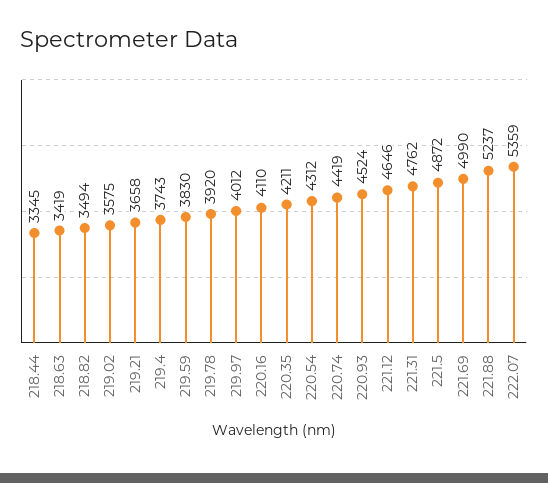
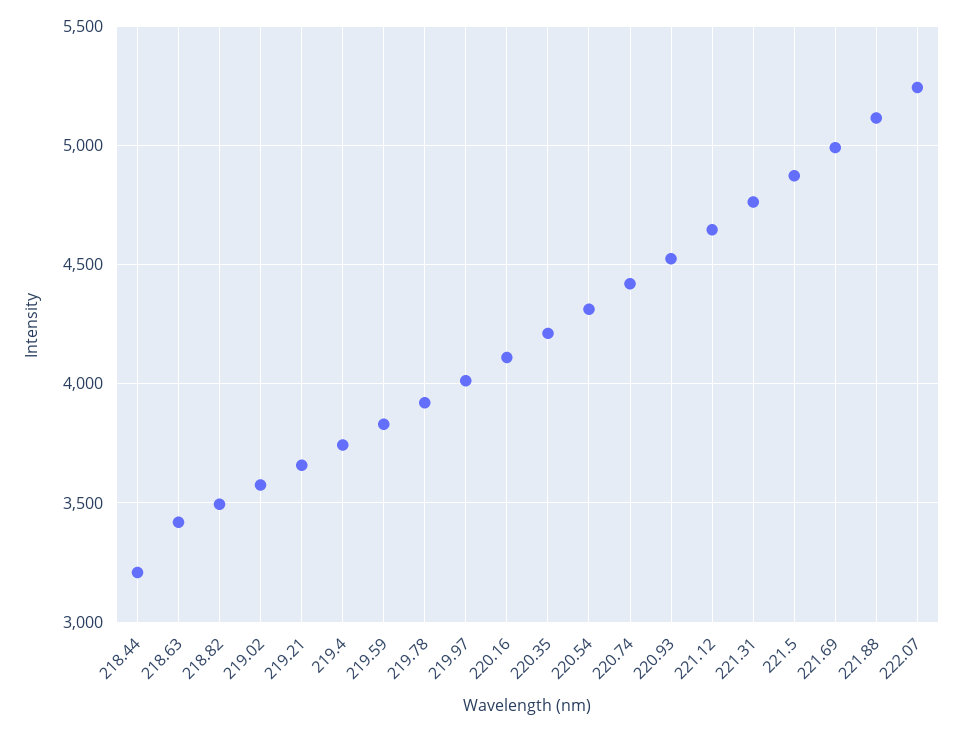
  {
-   "218.44": 3345,
+   "218.44": 3200,
    "218.63": 3419,
    "218.82": 3494,
    "219.02": 3575,
    "219.21": 3658,
    "219.4": 3743,
    "219.59": 3830,
    "219.78": 3920,
    "219.97": 4012,
    "220.16": 4110,
    "220.35": 4211,
    "220.54": 4312,
    "220.74": 4419,
    "220.93": 4524,
    "221.12": 4646,
    "221.31": 4762,
    "221.5": 4872,
    "221.69": 4990,
-   "221.88": 5237,
+   "221.88": 5100,
-   "222.07": 5359
+   "222.07": 5250
  }

